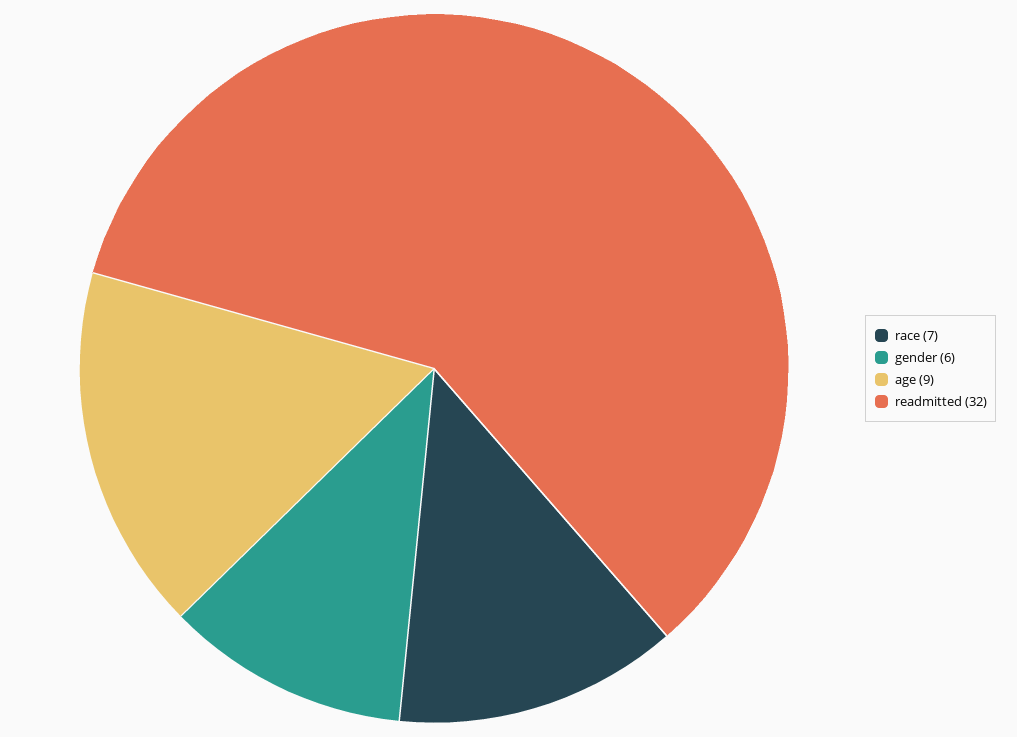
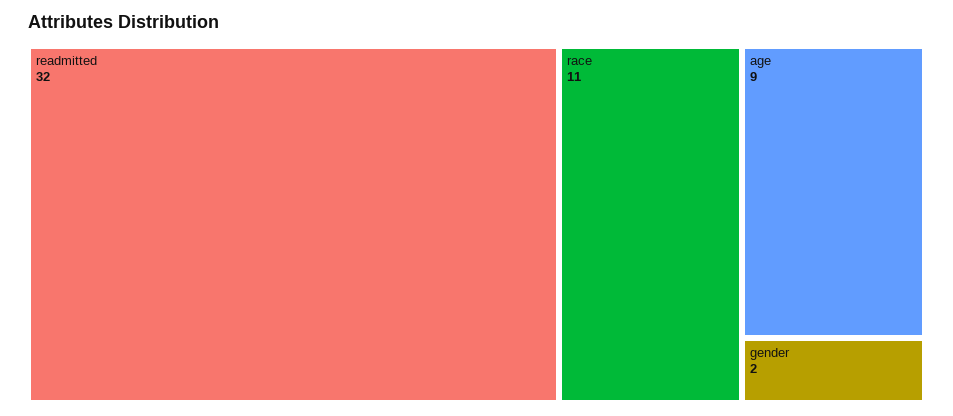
  {
-   "race": 7,
+   "race": 11,
-   "gender": 6,
+   "gender": 2,
    "age": 9,
    "readmitted": 32
  }

